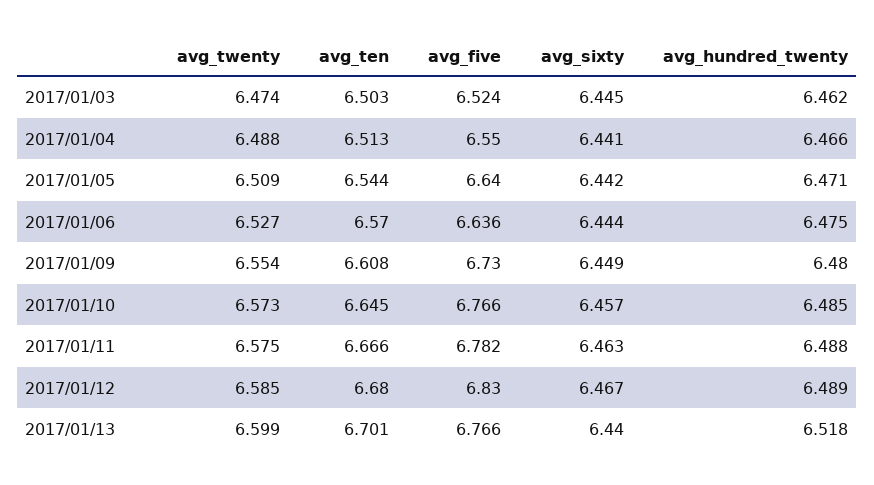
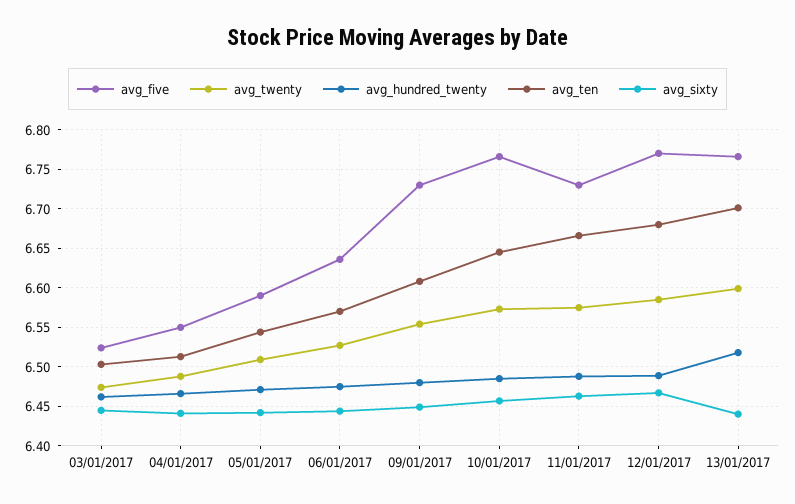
  {
    "avg_twenty": {
      "2017/01/03": 6.474,
      "2017/01/04": 6.488,
      "2017/01/05": 6.509,
      "2017/01/06": 6.527,
      "2017/01/09": 6.554,
      "2017/01/10": 6.573,
      "2017/01/11": 6.575,
      "2017/01/12": 6.585,
      "2017/01/13": 6.599
    },
    "avg_ten": {
      "2017/01/03": 6.503,
      "2017/01/04": 6.513,
      "2017/01/05": 6.544,
      "2017/01/06": 6.57,
      "2017/01/09": 6.608,
      "2017/01/10": 6.645,
      "2017/01/11": 6.666,
      "2017/01/12": 6.68,
      "2017/01/13": 6.701
    },
    "avg_five": {
      "2017/01/03": 6.524,
      "2017/01/04": 6.55,
-     "2017/01/05": 6.64,
+     "2017/01/05": 6.59,
      "2017/01/06": 6.636,
      "2017/01/09": 6.73,
      "2017/01/10": 6.766,
-     "2017/01/11": 6.782,
+     "2017/01/11": 6.73,
-     "2017/01/12": 6.83,
+     "2017/01/12": 6.77,
      "2017/01/13": 6.766
    },
    "avg_sixty": {
      "2017/01/03": 6.445,
      "2017/01/04": 6.441,
      "2017/01/05": 6.442,
      "2017/01/06": 6.444,
      "2017/01/09": 6.449,
      "2017/01/10": 6.457,
      "2017/01/11": 6.463,
      "2017/01/12": 6.467,
      "2017/01/13": 6.44
    },
    "avg_hundred_twenty": {
      "2017/01/03": 6.462,
      "2017/01/04": 6.466,
      "2017/01/05": 6.471,
      "2017/01/06": 6.475,
      "2017/01/09": 6.48,
      "2017/01/10": 6.485,
      "2017/01/11": 6.488,
      "2017/01/12": 6.489,
      "2017/01/13": 6.518
    }
  }

